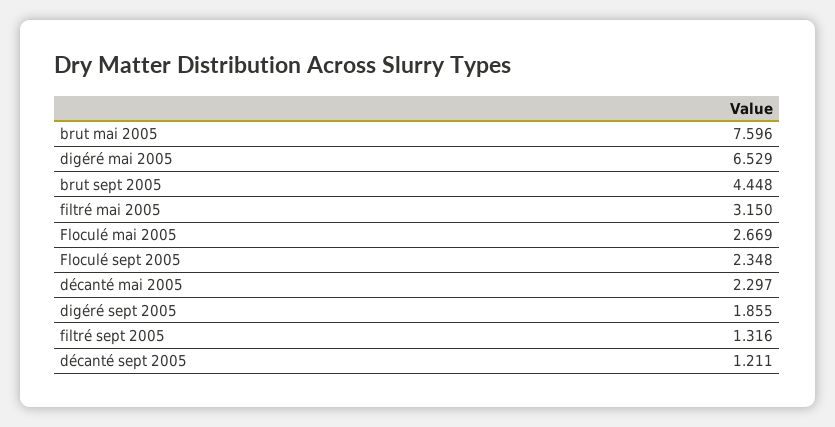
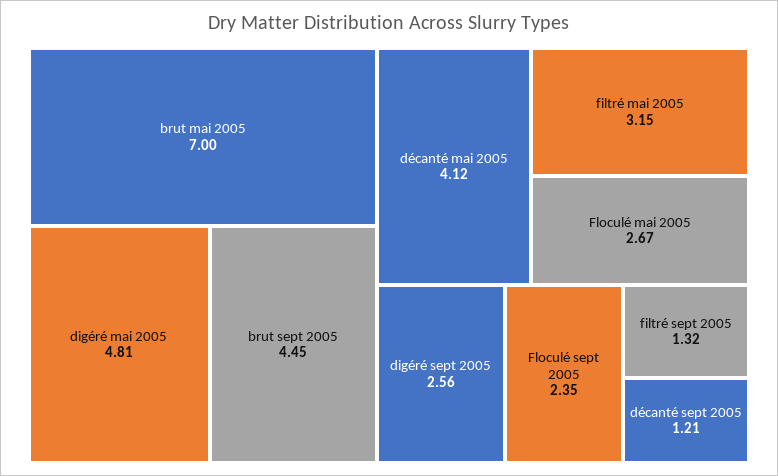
  {
-   "brut mai 2005": 7.596,
+   "brut mai 2005": 7,
-   "digéré mai 2005": 6.529,
+   "digéré mai 2005": 4.81,
    "brut sept 2005": 4.448,
    "filtré mai 2005": 3.15,
    "Floculé mai 2005": 2.669,
    "Floculé sept 2005": 2.348,
-   "décanté mai 2005": 2.297,
+   "décanté mai 2005": 4.12,
-   "digéré sept 2005": 1.855,
+   "digéré sept 2005": 2.56,
    "filtré sept 2005": 1.316,
    "décanté sept 2005": 1.211
  }

